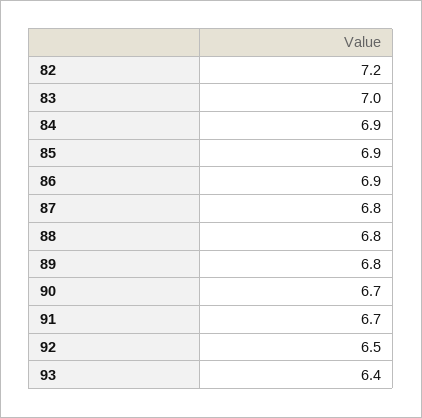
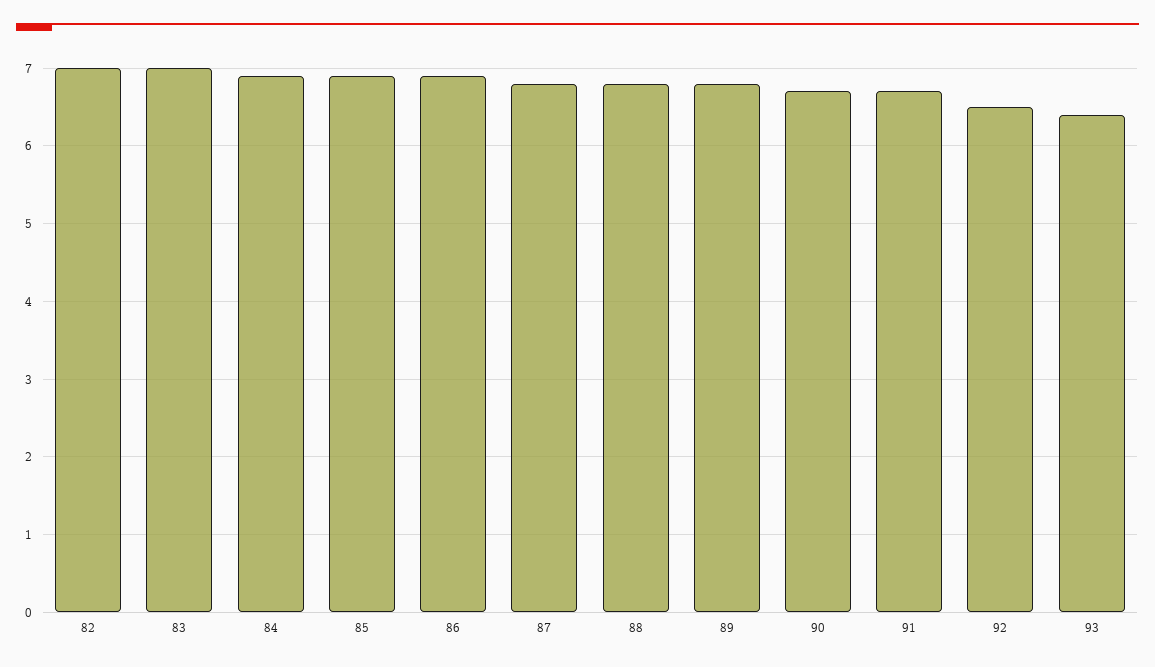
  {
-   "82": 7.2,
+   "82": 7,
    "83": 7,
    "84": 6.9,
    "85": 6.9,
    "86": 6.9,
    "87": 6.8,
    "88": 6.8,
    "89": 6.8,
    "90": 6.7,
    "91": 6.7,
    "92": 6.5,
    "93": 6.4
  }

